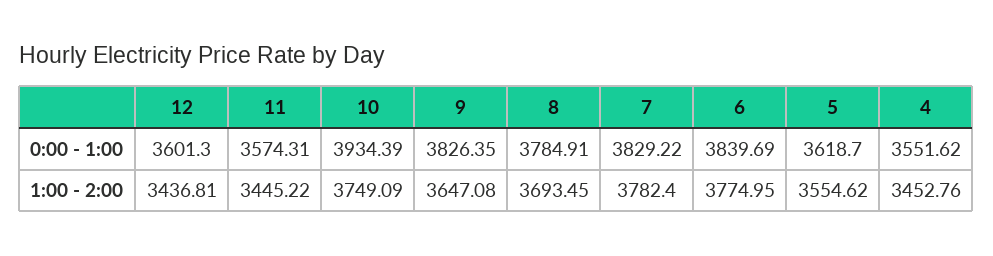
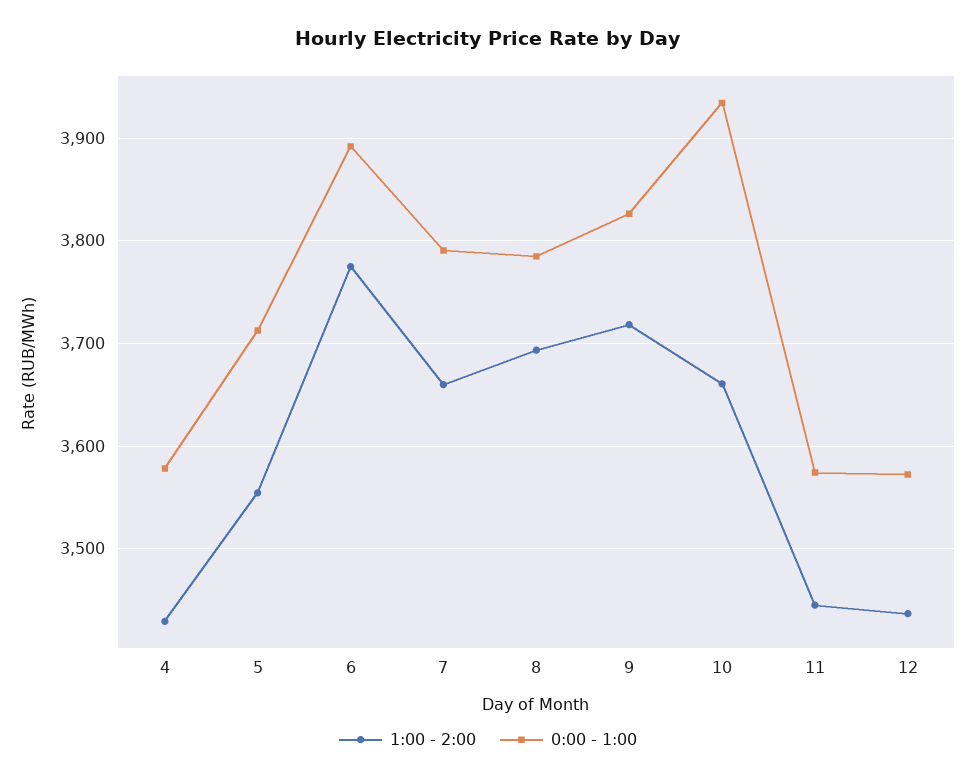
  {
    "0:00 - 1:00": {
-     "12": 3601.3,
+     "12": 3570,
      "11": 3574.31,
      "10": 3934.39,
      "9": 3826.35,
      "8": 3784.91,
-     "7": 3829.22,
+     "7": 3790,
-     "6": 3839.69,
+     "6": 3890,
-     "5": 3618.7,
+     "5": 3710,
-     "4": 3551.62
+     "4": 3580
    },
    "1:00 - 2:00": {
      "12": 3436.81,
      "11": 3445.22,
-     "10": 3749.09,
+     "10": 3660,
-     "9": 3647.08,
+     "9": 3720,
      "8": 3693.45,
-     "7": 3782.4,
+     "7": 3660,
      "6": 3774.95,
      "5": 3554.62,
-     "4": 3452.76
+     "4": 3430
    }
  }

